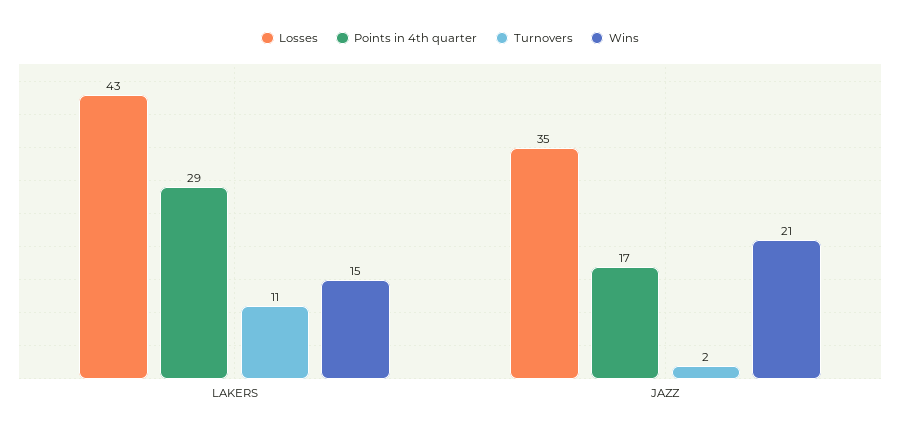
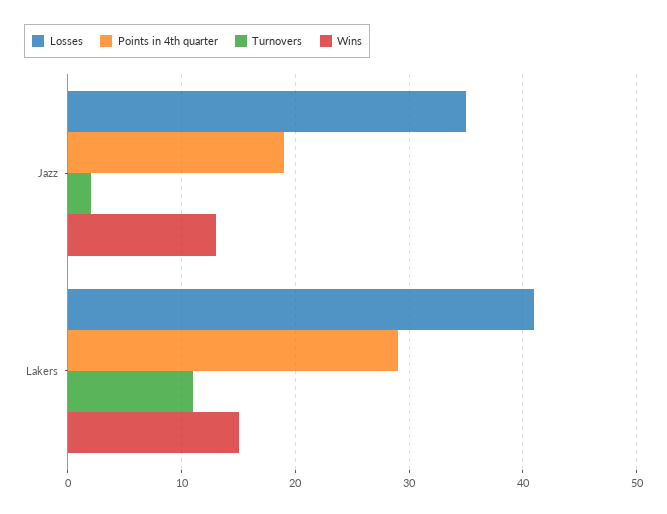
  {
    "Losses": {
-     "LAKERS": 43,
+     "LAKERS": 41,
      "JAZZ": 35
    },
    "Points in 4th quarter": {
      "LAKERS": 29,
-     "JAZZ": 17
+     "JAZZ": 19
    },
    "Turnovers": {
      "LAKERS": 11,
      "JAZZ": 2
    },
    "Wins": {
      "LAKERS": 15,
-     "JAZZ": 21
+     "JAZZ": 13
    }
  }

